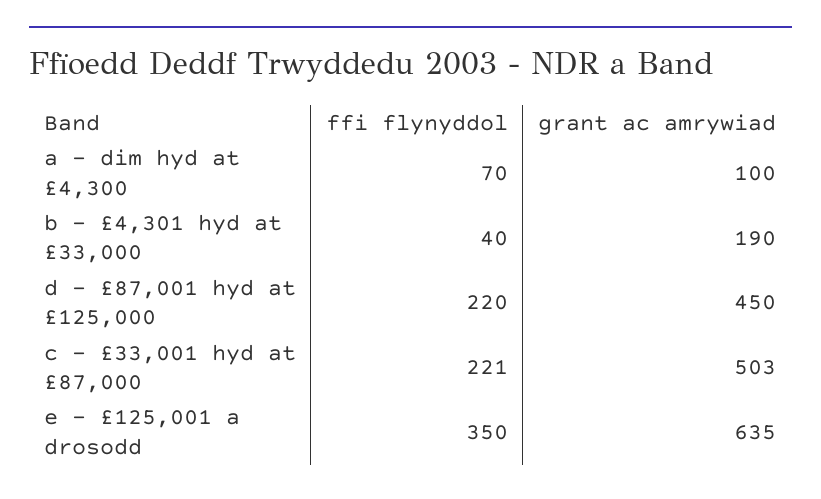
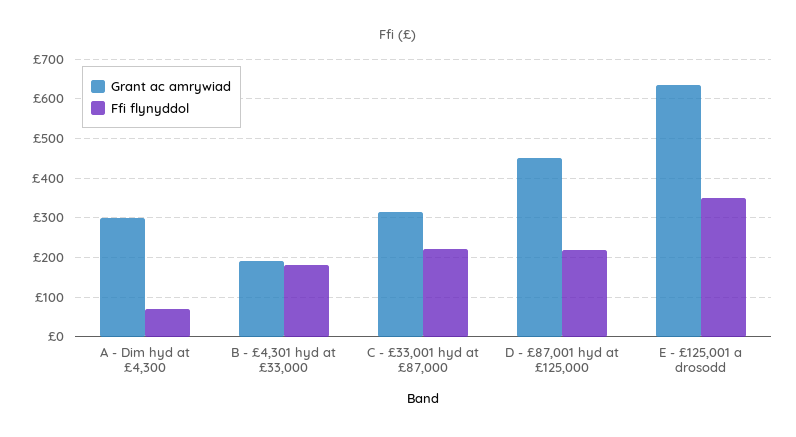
  {
    "ffi flynyddol": {
      "a - dim hyd at £4,300": 70,
-     "b - £4,301 hyd at £33,000": 40,
+     "b - £4,301 hyd at £33,000": 180,
      "d - £87,001 hyd at £125,000": 220,
      "c - £33,001 hyd at £87,000": 221,
      "e - £125,001 a drosodd": 350
    },
    "grant ac amrywiad": {
-     "a - dim hyd at £4,300": 100,
+     "a - dim hyd at £4,300": 300,
      "b - £4,301 hyd at £33,000": 190,
      "d - £87,001 hyd at £125,000": 450,
-     "c - £33,001 hyd at £87,000": 503,
+     "c - £33,001 hyd at £87,000": 320,
      "e - £125,001 a drosodd": 635
    }
  }

